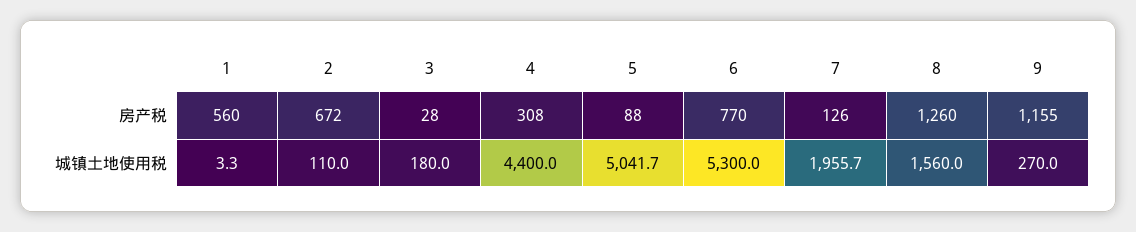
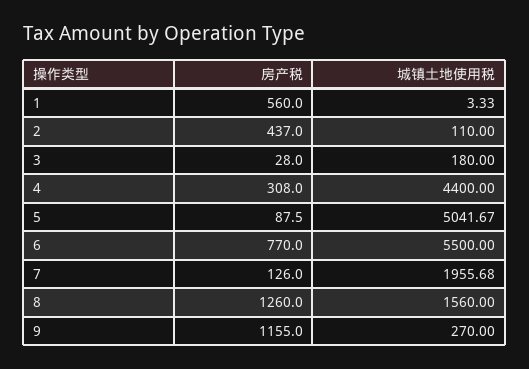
  {
    "1": {
      "房产税": 560,
      "城镇土地使用税": 3.33
    },
    "2": {
-     "房产税": 672,
+     "房产税": 437,
      "城镇土地使用税": 110
    },
    "3": {
      "房产税": 28,
      "城镇土地使用税": 180
    },
    "4": {
      "房产税": 308,
      "城镇土地使用税": 4400
    },
    "5": {
      "房产税": 87.5,
      "城镇土地使用税": 5041.67
    },
    "6": {
      "房产税": 770,
-     "城镇土地使用税": 5300
+     "城镇土地使用税": 5500
    },
    "7": {
      "房产税": 126,
      "城镇土地使用税": 1955.68
    },
    "8": {
      "房产税": 1260,
      "城镇土地使用税": 1560
    },
    "9": {
      "房产税": 1155,
      "城镇土地使用税": 270
    }
  }

